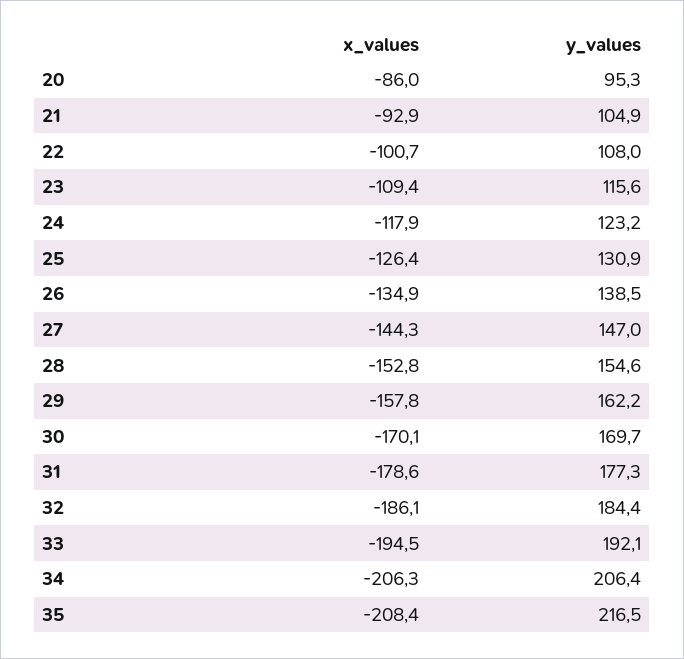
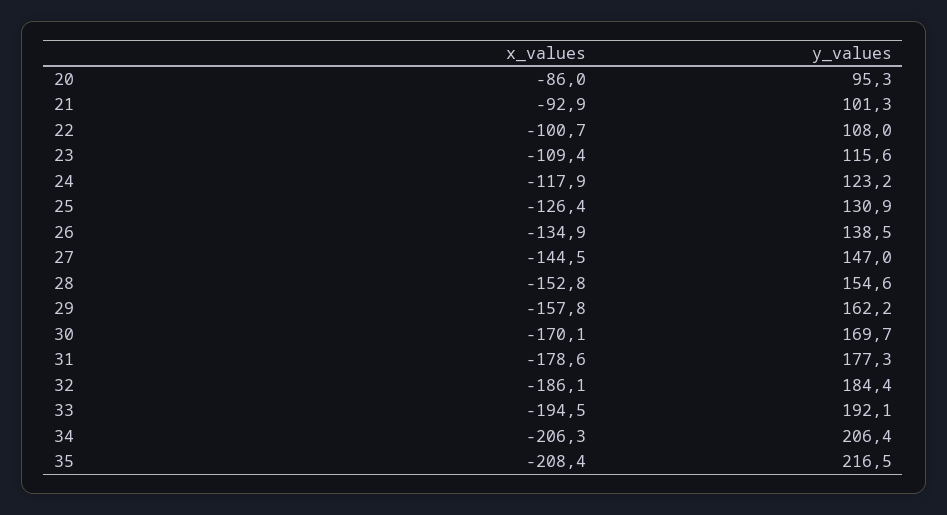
  {
    "x_values": {
      "20": -86,
      "21": -92.9,
      "22": -100.7,
      "23": -109.4,
      "24": -117.9,
      "25": -126.4,
      "26": -134.9,
-     "27": -144.3,
+     "27": -144.5,
      "28": -152.8,
      "29": -157.8,
      "30": -170.1,
      "31": -178.6,
      "32": -186.1,
      "33": -194.5,
      "34": -206.3,
      "35": -208.4
    },
    "y_values": {
      "20": 95.3,
-     "21": 104.9,
+     "21": 101.3,
      "22": 108,
      "23": 115.6,
      "24": 123.2,
      "25": 130.9,
      "26": 138.5,
      "27": 147,
      "28": 154.6,
      "29": 162.2,
      "30": 169.7,
      "31": 177.3,
      "32": 184.4,
      "33": 192.1,
      "34": 206.4,
      "35": 216.5
    }
  }

